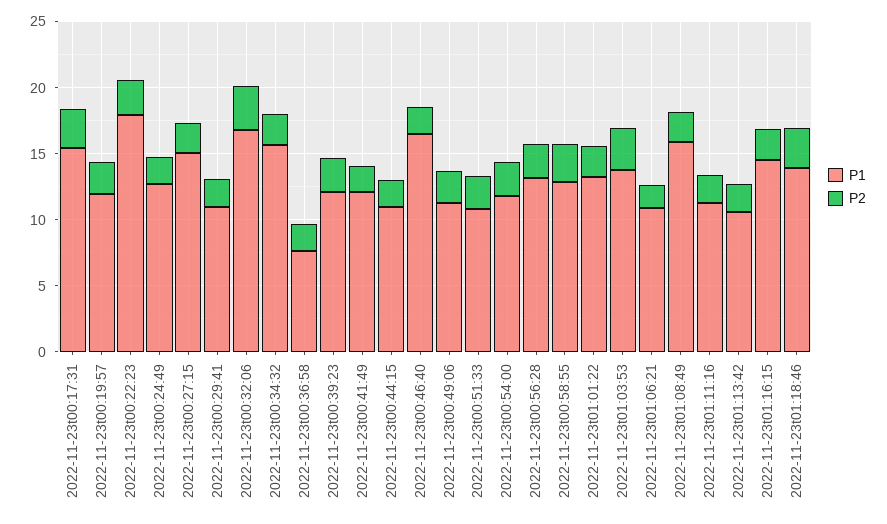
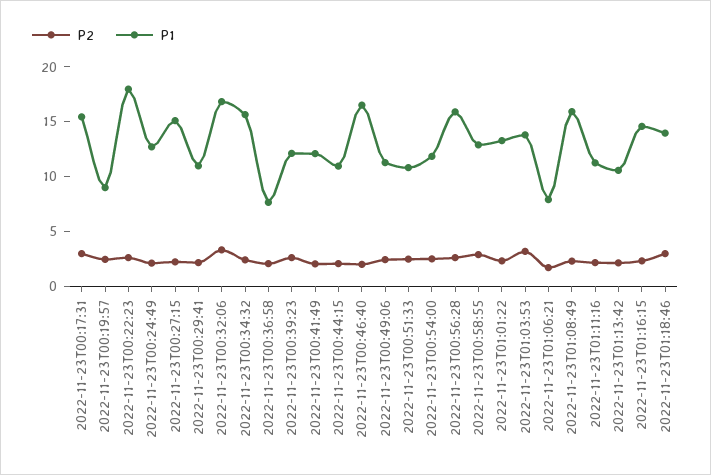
  {
    "P1": {
      "2022-11-23t00:17:31": 15,
-     "2022-11-23t00:19:57": 12,
+     "2022-11-23t00:19:57": 9,
      "2022-11-23t00:22:23": 18,
      "2022-11-23t00:24:49": 13,
      "2022-11-23t00:27:15": 15,
      "2022-11-23t00:29:41": 11,
      "2022-11-23t00:32:06": 17,
      "2022-11-23t00:34:32": 16,
      "2022-11-23t00:36:58": 8,
      "2022-11-23t00:39:23": 12,
      "2022-11-23t00:41:49": 12,
      "2022-11-23t00:44:15": 11,
      "2022-11-23t00:46:40": 17,
      "2022-11-23t00:49:06": 11,
      "2022-11-23t00:51:33": 11,
      "2022-11-23t00:54:00": 12,
-     "2022-11-23t00:56:28": 13,
+     "2022-11-23t00:56:28": 16,
      "2022-11-23t00:58:55": 13,
      "2022-11-23t01:01:22": 13,
      "2022-11-23t01:03:53": 14,
-     "2022-11-23t01:06:21": 11,
+     "2022-11-23t01:06:21": 8,
      "2022-11-23t01:08:49": 16,
      "2022-11-23t01:11:16": 11,
      "2022-11-23t01:13:42": 11,
      "2022-11-23t01:16:15": 15,
      "2022-11-23t01:18:46": 14
    },
    "P2": {
      "2022-11-23t00:17:31": 3,
      "2022-11-23t00:19:57": 2,
      "2022-11-23t00:22:23": 3,
      "2022-11-23t00:24:49": 2,
      "2022-11-23t00:27:15": 2,
      "2022-11-23t00:29:41": 2,
      "2022-11-23t00:32:06": 3,
      "2022-11-23t00:34:32": 2,
      "2022-11-23t00:36:58": 2,
      "2022-11-23t00:39:23": 3,
      "2022-11-23t00:41:49": 2,
      "2022-11-23t00:44:15": 2,
      "2022-11-23t00:46:40": 2,
      "2022-11-23t00:49:06": 2,
      "2022-11-23t00:51:33": 2,
      "2022-11-23t00:54:00": 3,
      "2022-11-23t00:56:28": 3,
      "2022-11-23t00:58:55": 3,
      "2022-11-23t01:01:22": 2,
      "2022-11-23t01:03:53": 3,
      "2022-11-23t01:06:21": 2,
      "2022-11-23t01:08:49": 2,
      "2022-11-23t01:11:16": 2,
      "2022-11-23t01:13:42": 2,
      "2022-11-23t01:16:15": 2,
      "2022-11-23t01:18:46": 3
    }
  }

